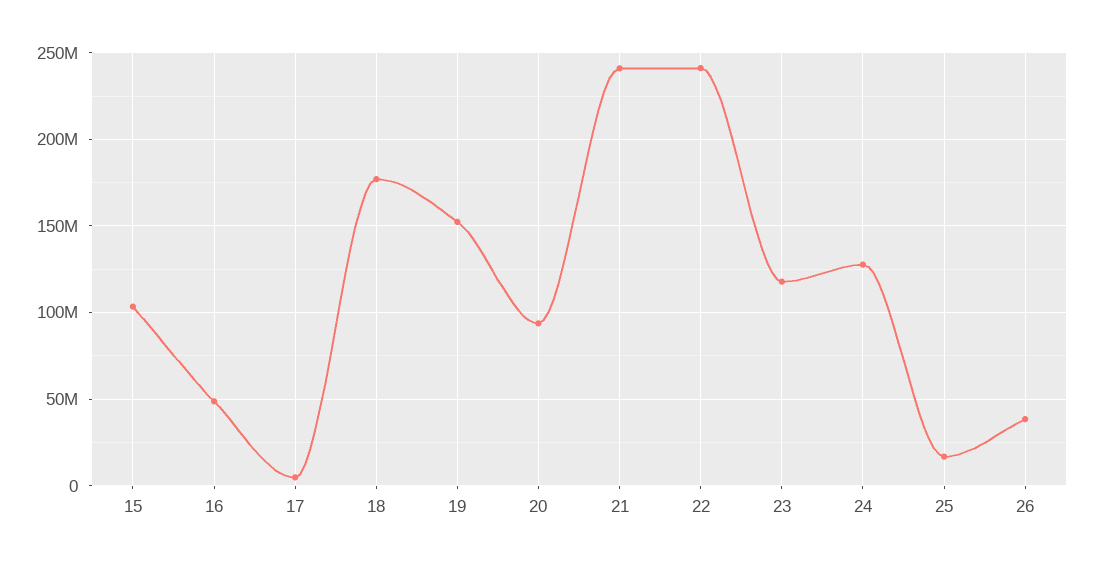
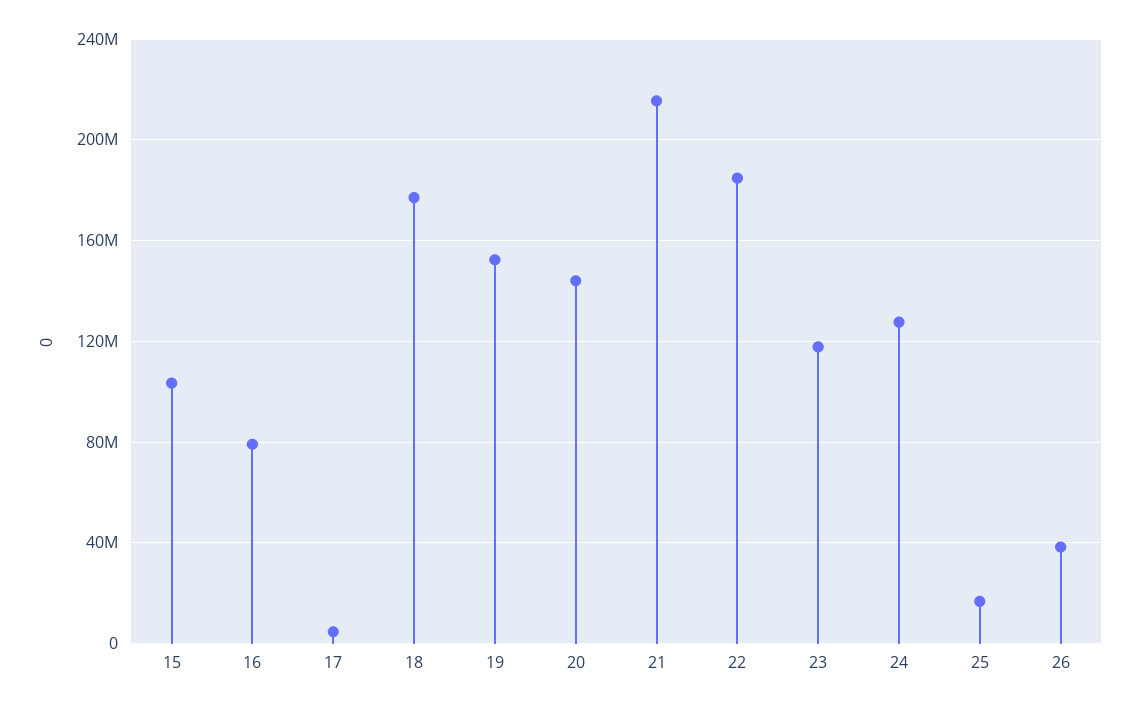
  {
    "15": 105000000,
-   "16": 50000000,
+   "16": 80000000,
    "17": 5000000,
    "18": 175000000,
    "19": 150000000,
-   "20": 95000000,
+   "20": 145000000,
-   "21": 240000000,
+   "21": 215000000,
-   "22": 240000000,
+   "22": 185000000,
    "23": 120000000,
    "24": 130000000,
    "25": 15000000,
    "26": 40000000
  }

